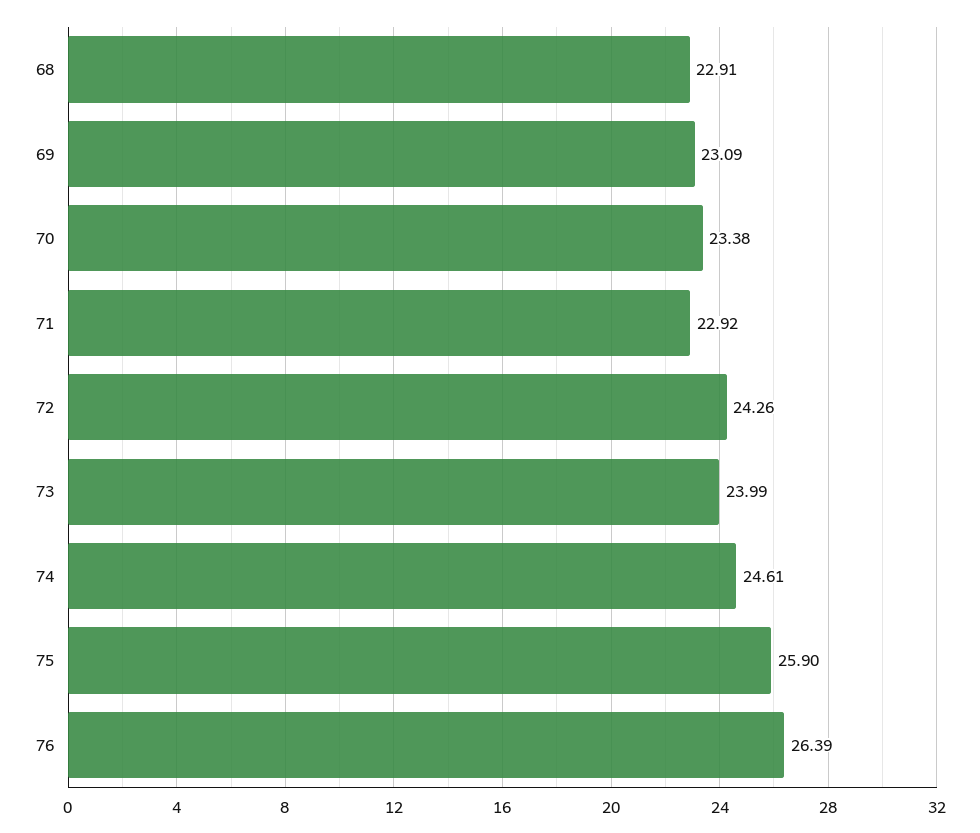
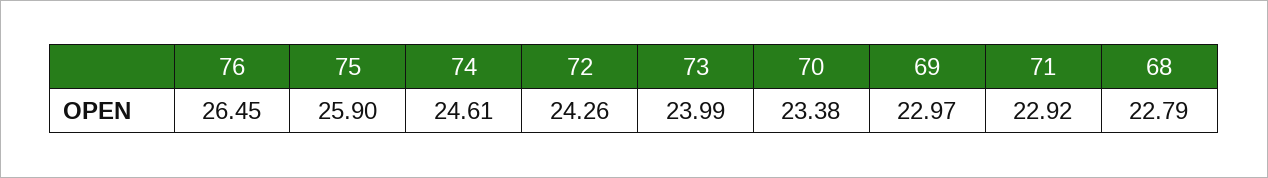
  {
-   "68": 22.91,
+   "68": 22.79,
-   "69": 23.09,
+   "69": 22.97,
    "70": 23.38,
    "71": 22.92,
    "72": 24.26,
    "73": 23.99,
    "74": 24.61,
    "75": 25.9,
-   "76": 26.39
+   "76": 26.45
  }

